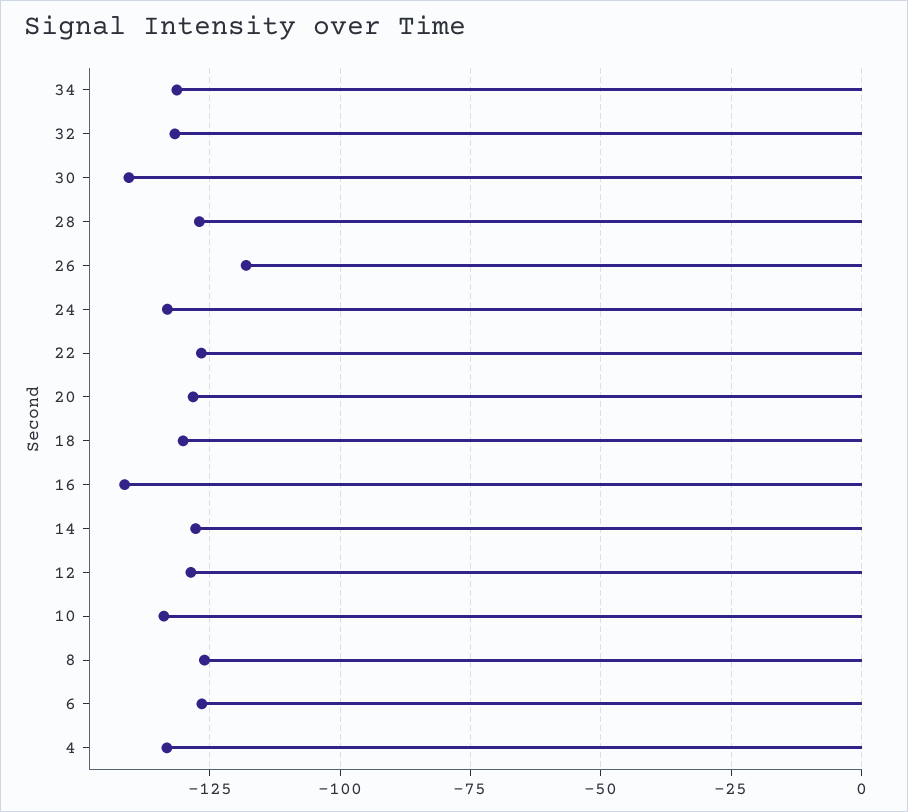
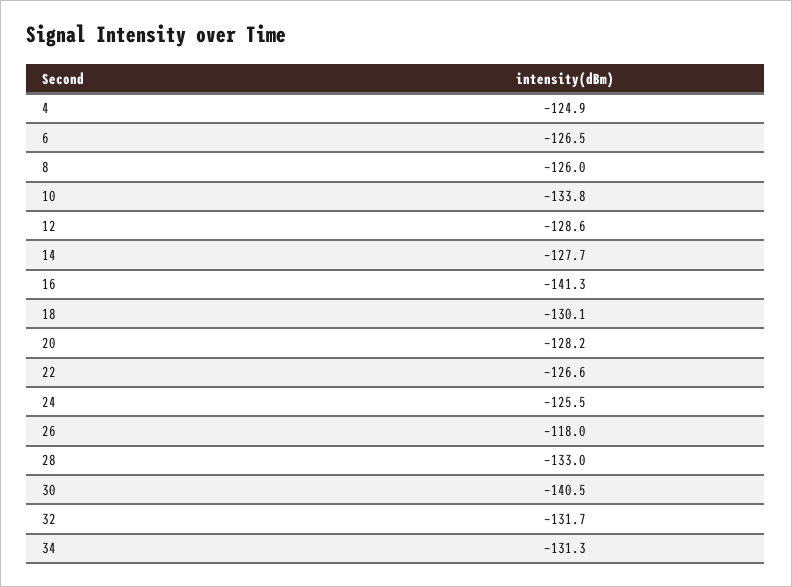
  {
    "34": -131.3,
    "32": -131.7,
    "30": -140.5,
-   "28": -127.5,
+   "28": -133,
    "26": -118,
-   "24": -132.5,
+   "24": -125.5,
    "22": -126.6,
    "20": -128.2,
    "18": -130.1,
    "16": -141.3,
    "14": -127.7,
    "12": -128.6,
    "10": -133.8,
    "8": -126,
    "6": -126.5,
-   "4": -132.5
+   "4": -124.9
  }

